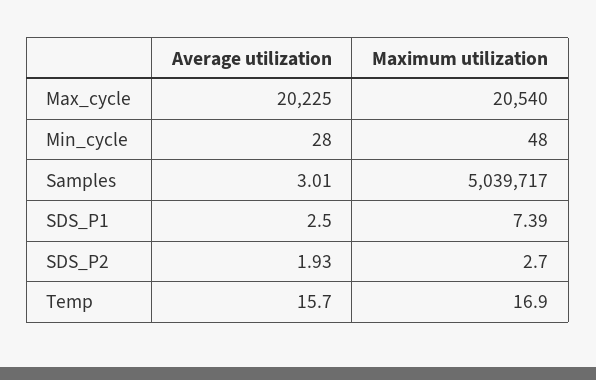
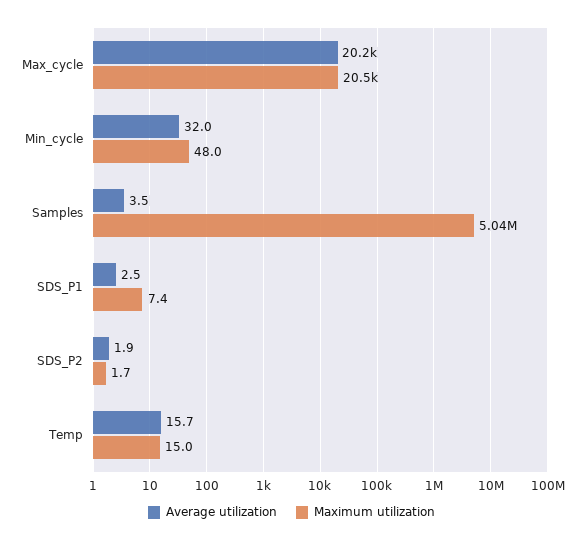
  {
    "Average utilization": {
      "Max_cycle": 20225,
-     "Min_cycle": 28,
+     "Min_cycle": 32,
-     "Samples": 3.01,
+     "Samples": 3.5,
      "SDS_P1": 2.5,
      "SDS_P2": 1.93,
      "Temp": 15.7
    },
    "Maximum utilization": {
      "Max_cycle": 20540,
      "Min_cycle": 48,
      "Samples": 5039717,
      "SDS_P1": 7.39,
-     "SDS_P2": 2.7,
+     "SDS_P2": 1.7,
-     "Temp": 16.9
+     "Temp": 15
    }
  }

